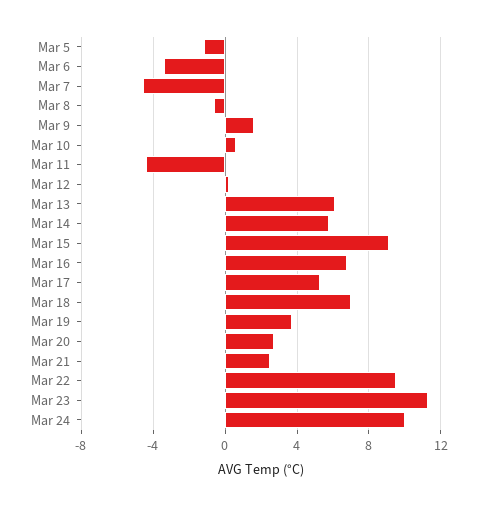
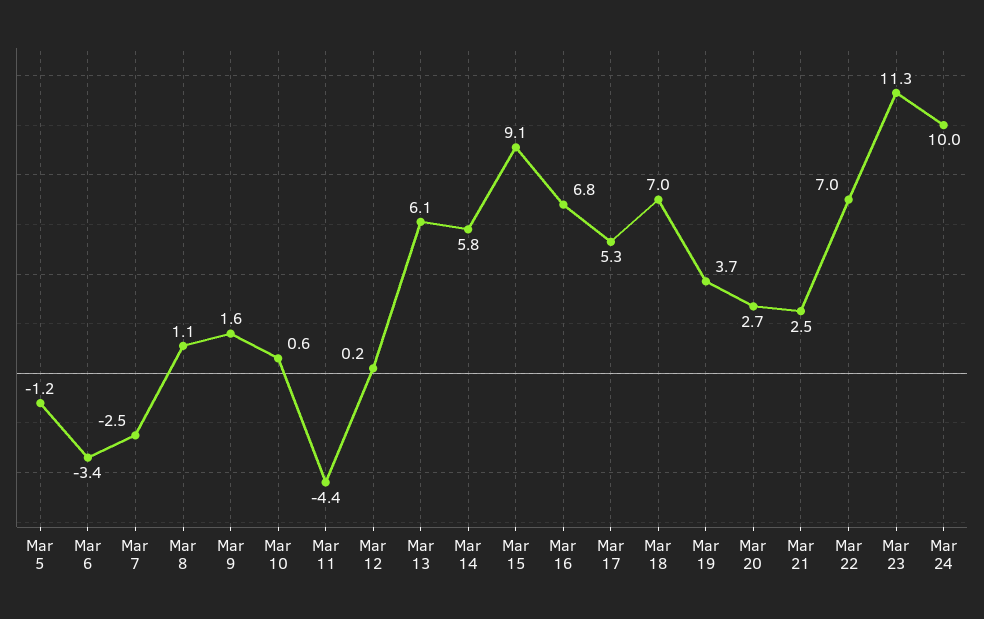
  {
    "Mar 5": -1.2,
    "Mar 6": -3.4,
-   "Mar 7": -4.5,
+   "Mar 7": -2.5,
-   "Mar 8": -0.5,
+   "Mar 8": 1.1,
    "Mar 9": 1.6,
    "Mar 10": 0.6,
    "Mar 11": -4.4,
    "Mar 12": 0.2,
    "Mar 13": 6.1,
    "Mar 14": 5.8,
    "Mar 15": 9.1,
    "Mar 16": 6.8,
    "Mar 17": 5.3,
    "Mar 18": 7,
    "Mar 19": 3.7,
    "Mar 20": 2.7,
    "Mar 21": 2.5,
-   "Mar 22": 9.5,
+   "Mar 22": 7,
    "Mar 23": 11.3,
    "Mar 24": 10
  }

